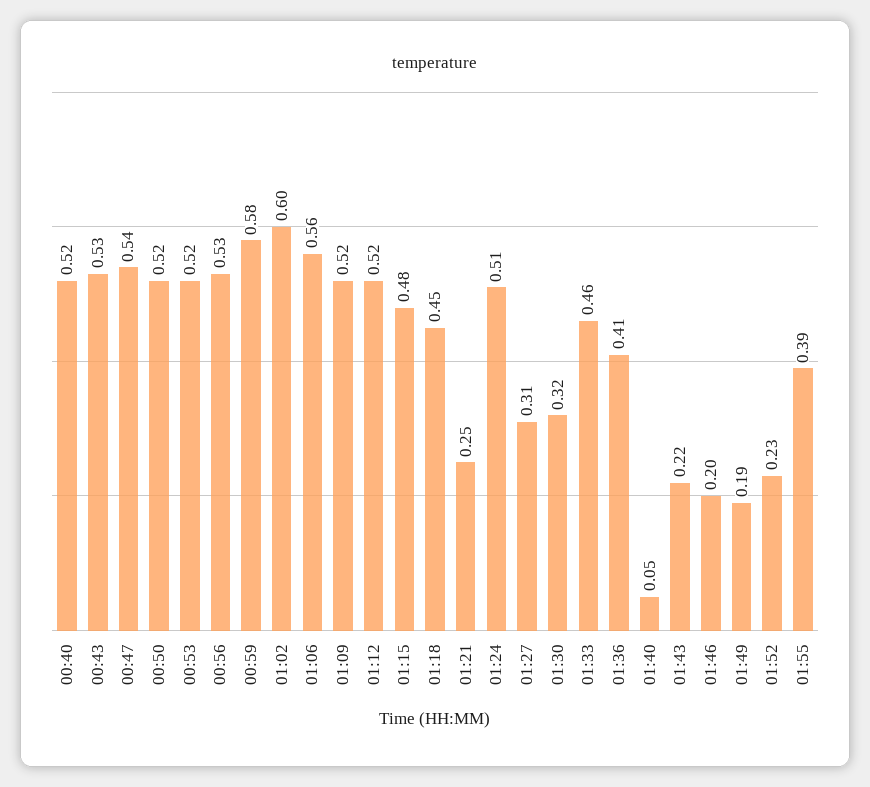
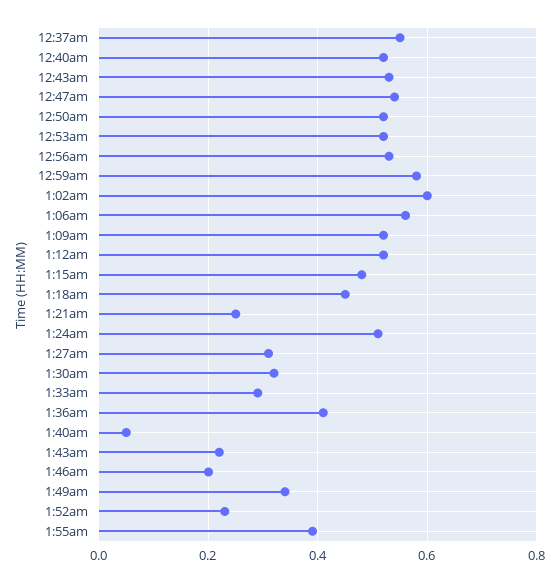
  {
    "00:40": 0.52,
    "00:43": 0.53,
    "00:47": 0.54,
    "00:50": 0.52,
    "00:53": 0.52,
    "00:56": 0.53,
    "00:59": 0.58,
    "01:02": 0.6,
    "01:06": 0.56,
    "01:09": 0.52,
    "01:12": 0.52,
    "01:15": 0.48,
    "01:18": 0.45,
    "01:21": 0.25,
    "01:24": 0.51,
    "01:27": 0.31,
    "01:30": 0.32,
-   "01:33": 0.46,
+   "01:33": 0.3,
    "01:36": 0.41,
    "01:40": 0.05,
    "01:43": 0.22,
    "01:46": 0.2,
-   "01:49": 0.19,
+   "01:49": 0.35,
    "01:52": 0.23,
-   "01:55": 0.39
+   "01:55": 0.39,
+   "12:37am": 0.55
  }

